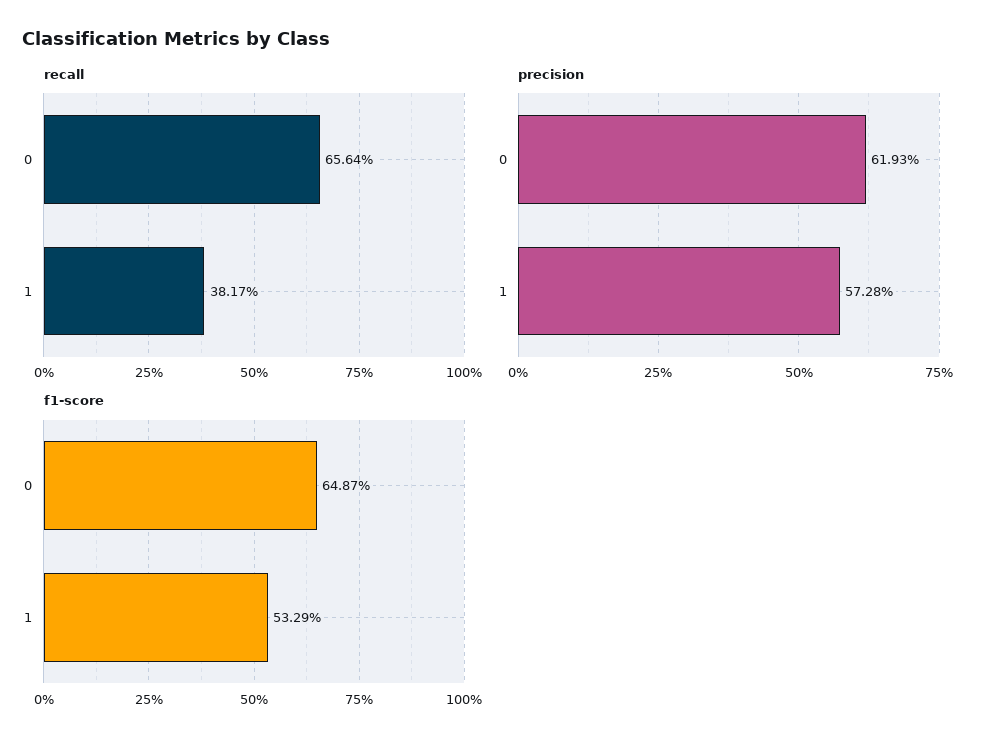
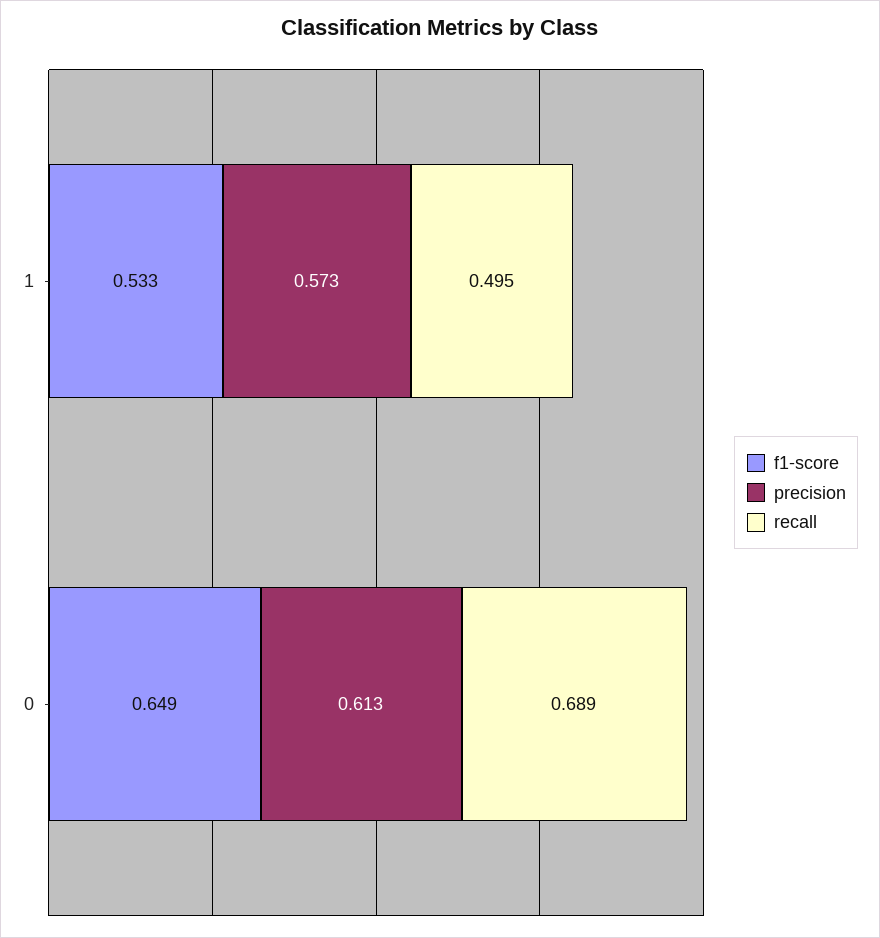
  {
    "recall": {
-     "0": 0.6564,
+     "0": 0.689,
-     "1": 0.3817
+     "1": 0.495
    },
    "precision": {
-     "0": 0.6193,
+     "0": 0.613,
      "1": 0.5728
    },
    "f1-score": {
      "0": 0.6487,
      "1": 0.5329
    }
  }

